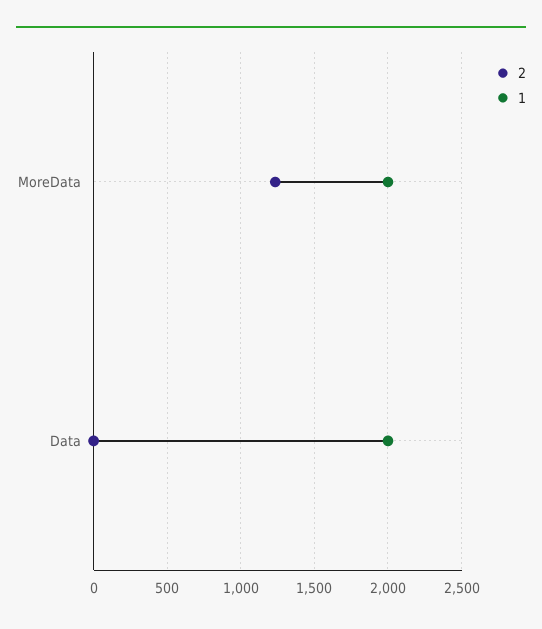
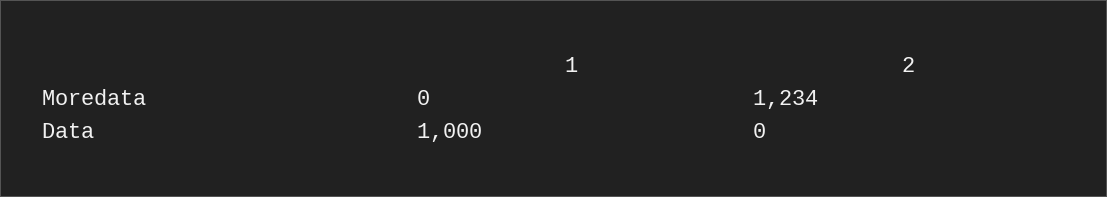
  {
    "2": {
      "MoreData": 1234,
      "Data": 0
    },
    "1": {
-     "MoreData": 2000,
+     "MoreData": 0,
-     "Data": 2000
+     "Data": 1000
    }
  }

